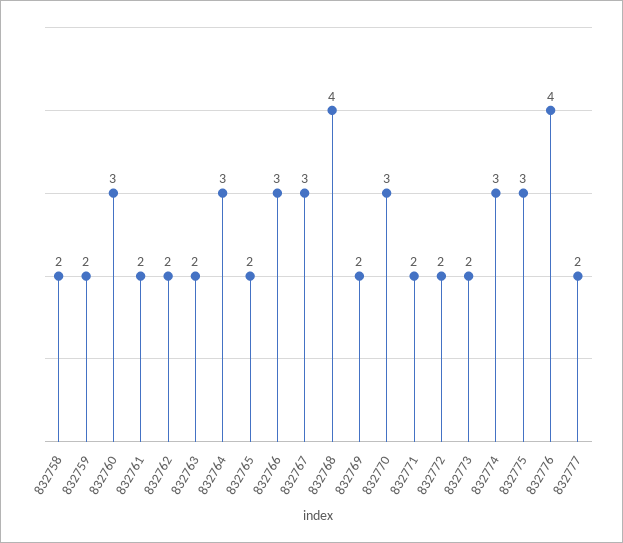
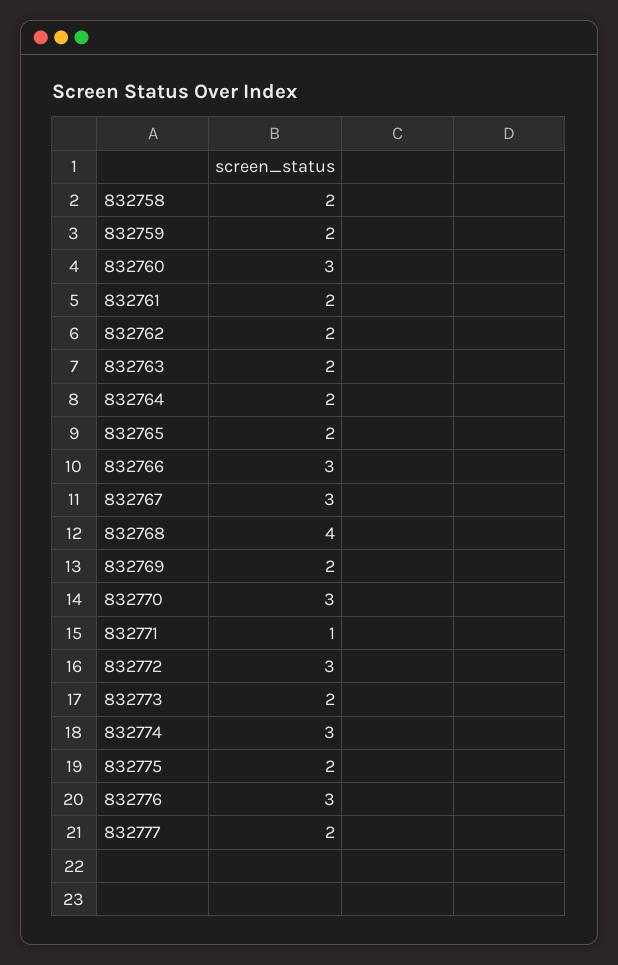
  {
    "832758": 2,
    "832759": 2,
    "832760": 3,
    "832761": 2,
    "832762": 2,
    "832763": 2,
-   "832764": 3,
+   "832764": 2,
    "832765": 2,
    "832766": 3,
    "832767": 3,
    "832768": 4,
    "832769": 2,
    "832770": 3,
-   "832771": 2,
+   "832771": 1,
-   "832772": 2,
+   "832772": 3,
    "832773": 2,
    "832774": 3,
-   "832775": 3,
+   "832775": 2,
-   "832776": 4,
+   "832776": 3,
    "832777": 2
  }

